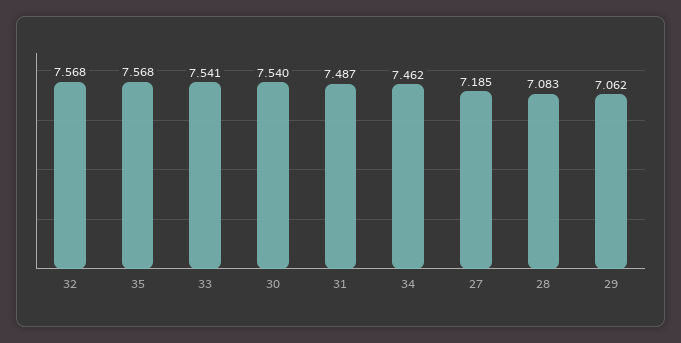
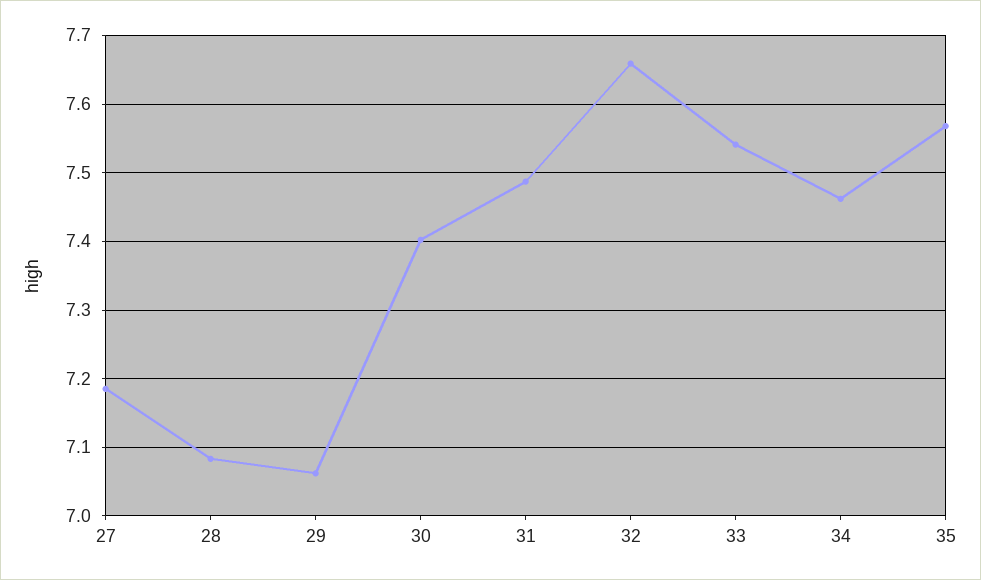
  {
-   "32": 7.568,
+   "32": 7.66,
    "35": 7.568,
    "33": 7.541,
-   "30": 7.54,
+   "30": 7.4,
    "31": 7.487,
    "34": 7.462,
    "27": 7.185,
    "28": 7.083,
    "29": 7.062
  }

